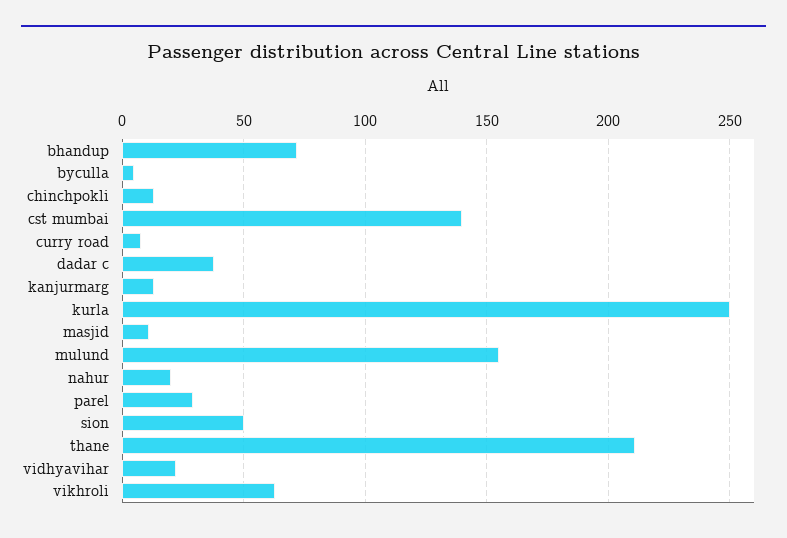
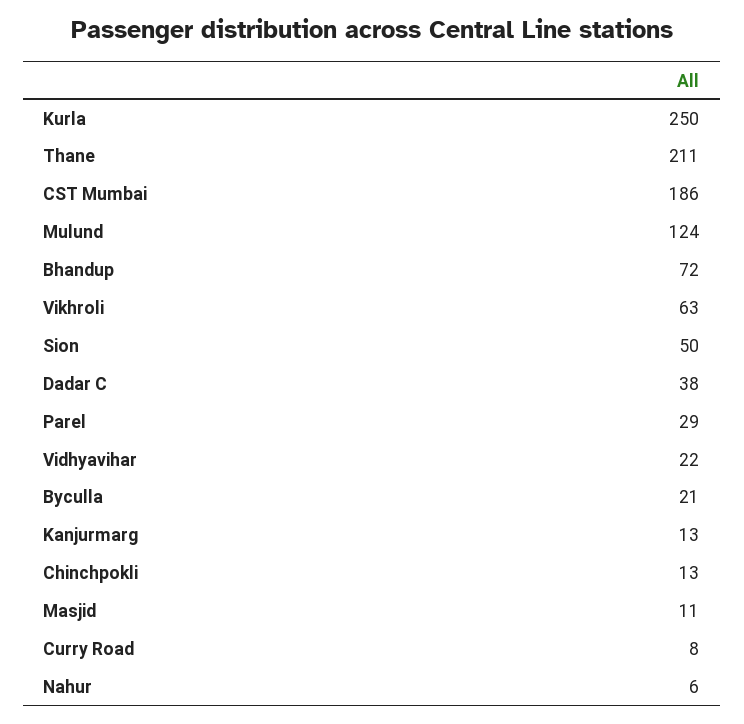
  {
    "bhandup": 72,
-   "byculla": 5,
+   "byculla": 21,
    "chinchpokli": 13,
-   "cst mumbai": 140,
+   "cst mumbai": 186,
    "curry road": 8,
    "dadar c": 38,
    "kanjurmarg": 13,
    "kurla": 250,
    "masjid": 11,
-   "mulund": 155,
+   "mulund": 124,
-   "nahur": 20,
+   "nahur": 6,
    "parel": 29,
    "sion": 50,
    "thane": 211,
    "vidhyavihar": 22,
    "vikhroli": 63
  }

